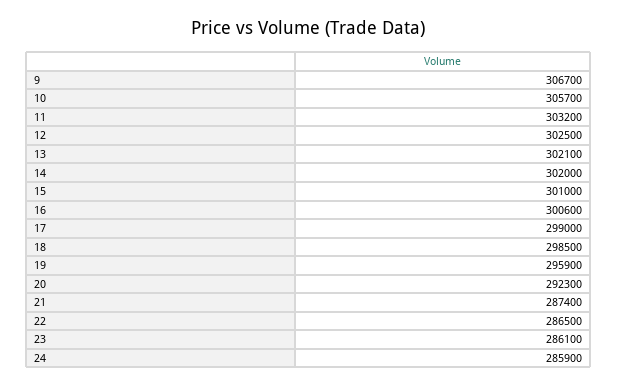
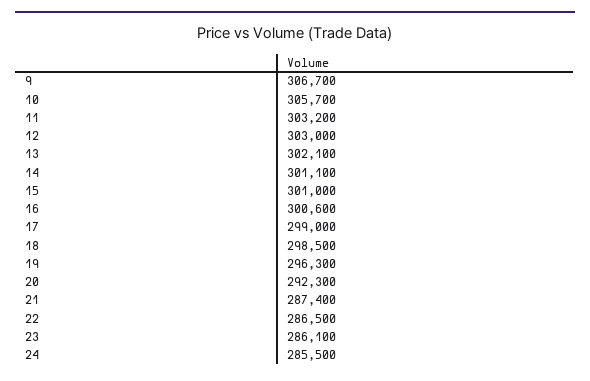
  {
    "9": 306700,
    "10": 305700,
    "11": 303200,
-   "12": 302500,
+   "12": 303000,
    "13": 302100,
-   "14": 302000,
+   "14": 301100,
    "15": 301000,
    "16": 300600,
    "17": 299000,
    "18": 298500,
-   "19": 295900,
+   "19": 296300,
    "20": 292300,
    "21": 287400,
    "22": 286500,
    "23": 286100,
-   "24": 285900
+   "24": 285500
  }

